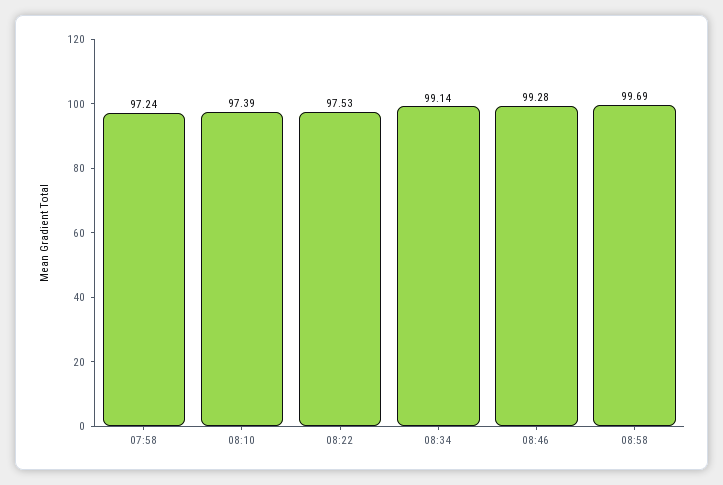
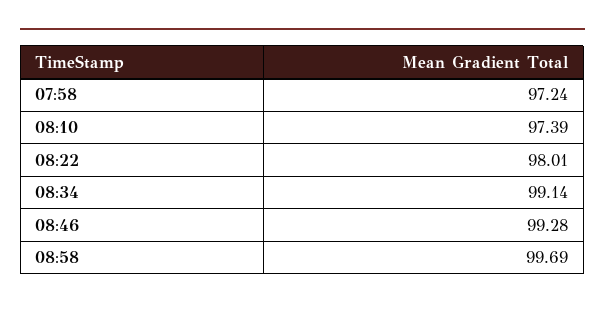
  {
    "07:58": 97.24,
    "08:10": 97.39,
-   "08:22": 97.53,
+   "08:22": 98.01,
    "08:34": 99.14,
    "08:46": 99.28,
    "08:58": 99.69
  }

